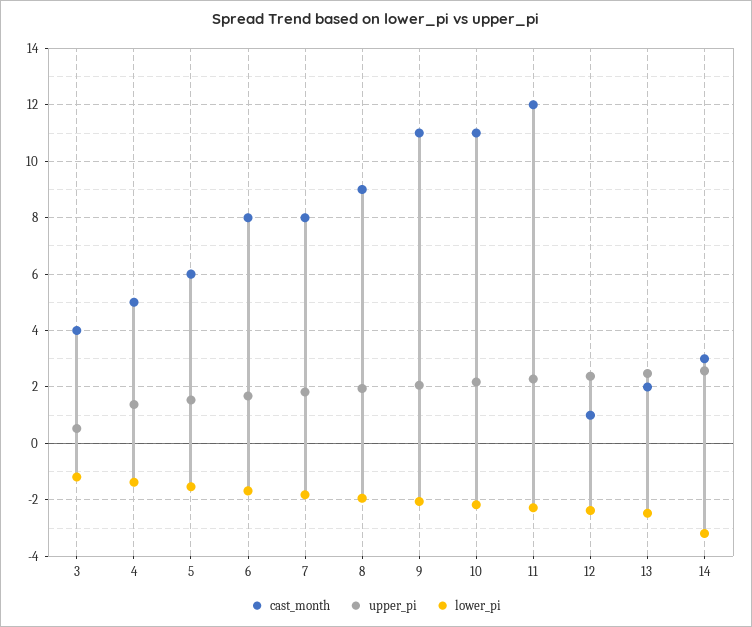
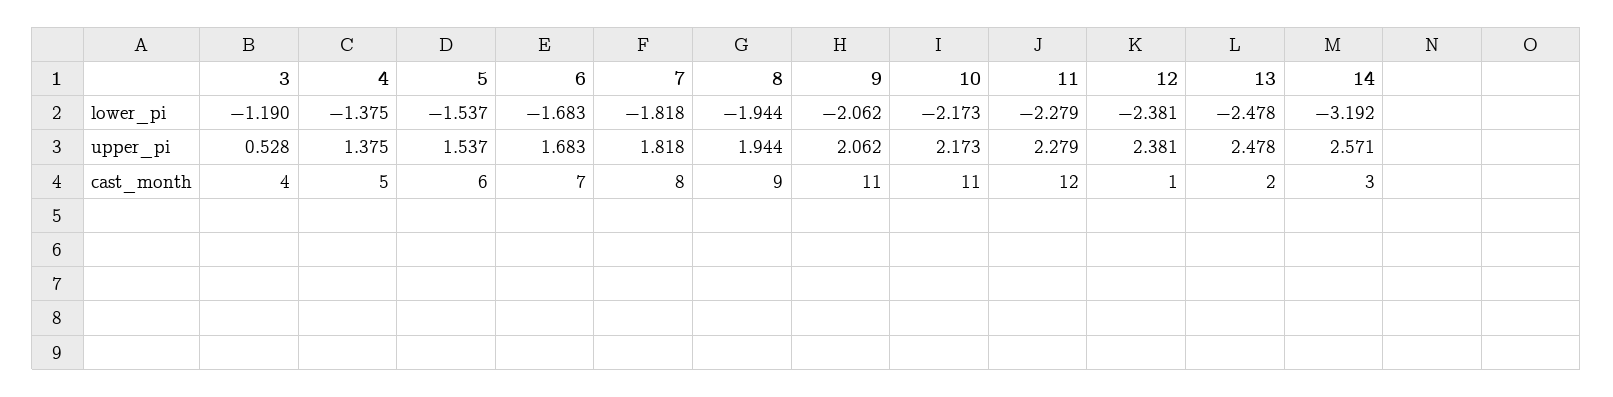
  {
    "cast_month": {
      "3": 4,
      "4": 5,
      "5": 6,
-     "6": 8,
+     "6": 7,
      "7": 8,
      "8": 9,
      "9": 11,
      "10": 11,
      "11": 12,
      "12": 1,
      "13": 2,
      "14": 3
    },
    "upper_pi": {
      "3": 0.528,
      "4": 1.375,
      "5": 1.537,
      "6": 1.683,
      "7": 1.818,
      "8": 1.944,
      "9": 2.062,
      "10": 2.173,
      "11": 2.279,
      "12": 2.381,
      "13": 2.478,
      "14": 2.571
    },
    "lower_pi": {
      "3": -1.19,
      "4": -1.375,
      "5": -1.537,
      "6": -1.683,
      "7": -1.818,
      "8": -1.944,
      "9": -2.062,
      "10": -2.173,
      "11": -2.279,
      "12": -2.381,
      "13": -2.478,
      "14": -3.192
    }
  }

